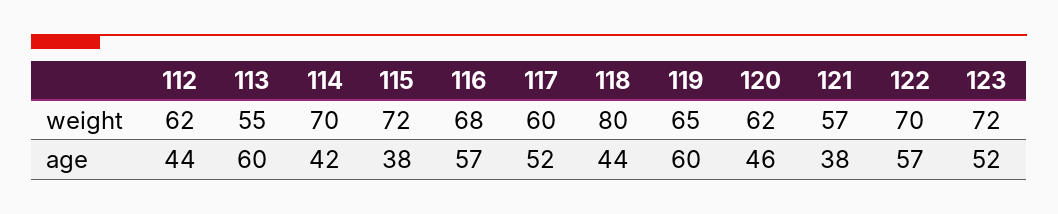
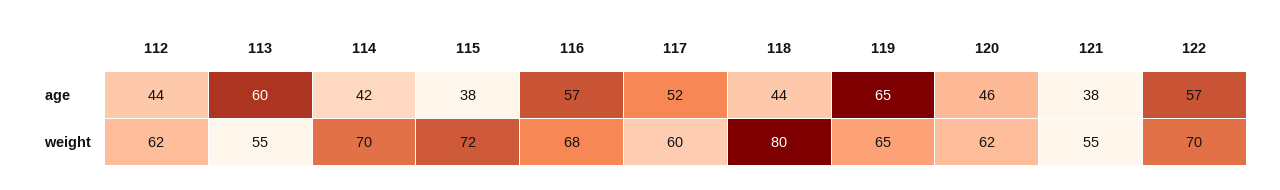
  {
    "112": {
      "weight": 62,
      "age": 44
    },
    "113": {
      "weight": 55,
      "age": 60
    },
    "114": {
      "weight": 70,
      "age": 42
    },
    "115": {
      "weight": 72,
      "age": 38
    },
    "116": {
      "weight": 68,
      "age": 57
    },
    "117": {
      "weight": 60,
      "age": 52
    },
    "118": {
      "weight": 80,
      "age": 44
    },
    "119": {
      "weight": 65,
-     "age": 60
+     "age": 65
    },
    "120": {
      "weight": 62,
      "age": 46
    },
    "121": {
-     "weight": 57,
+     "weight": 55,
      "age": 38
    },
    "122": {
      "weight": 70,
      "age": 57
-   },
+   }
-   "123": {
-     "weight": 72,
-     "age": 52
-   }
  }

